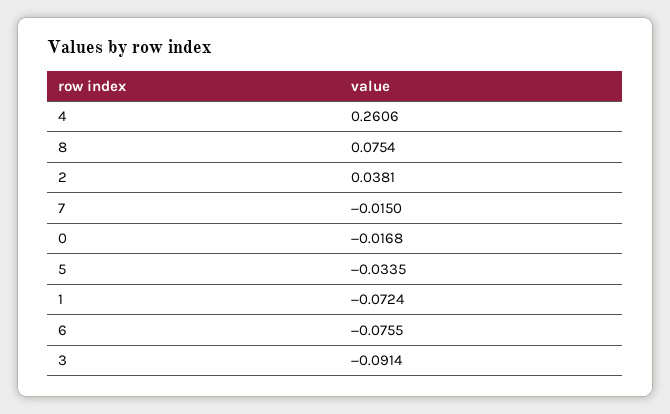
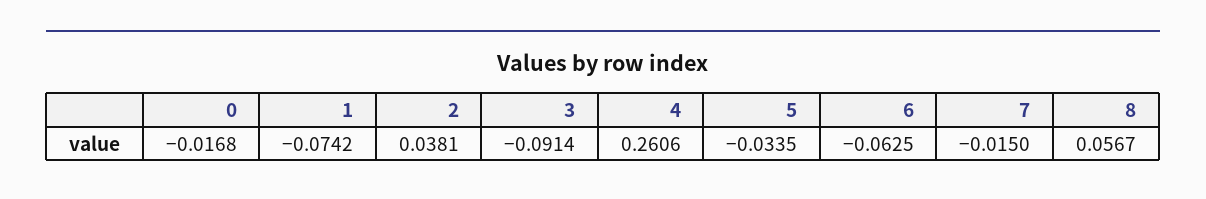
  {
    "4": 0.2606,
-   "8": 0.0754,
+   "8": 0.0567,
    "2": 0.0381,
    "7": -0.015,
    "0": -0.0168,
    "5": -0.0335,
-   "1": -0.0724,
+   "1": -0.0742,
-   "6": -0.0755,
+   "6": -0.0625,
    "3": -0.0914
  }

